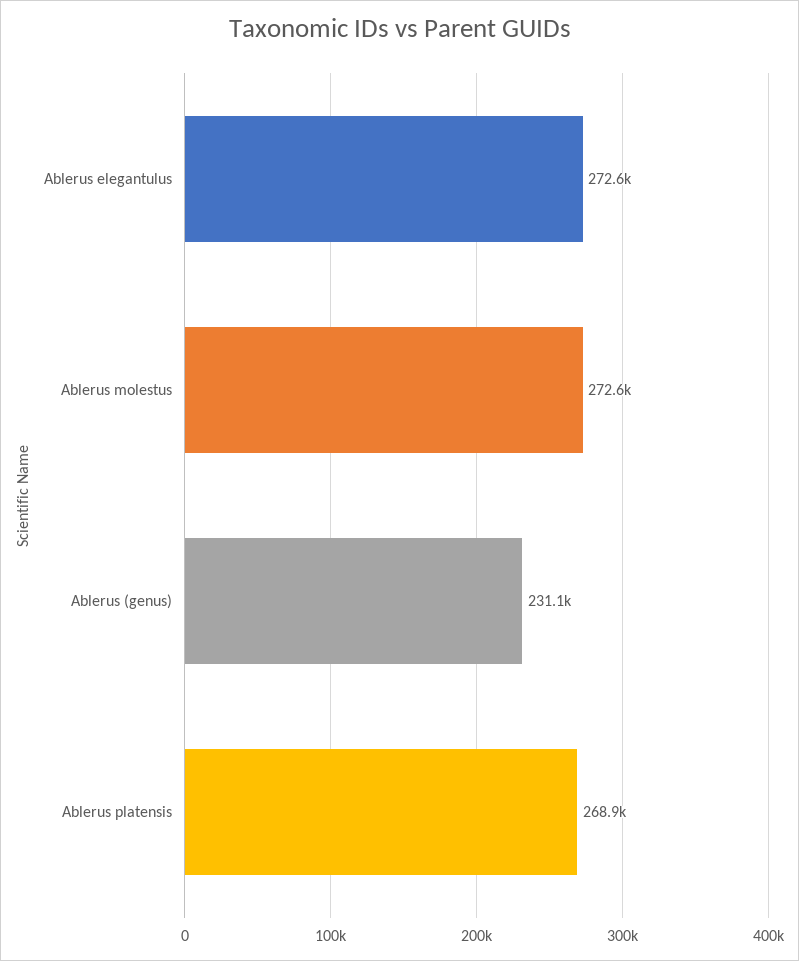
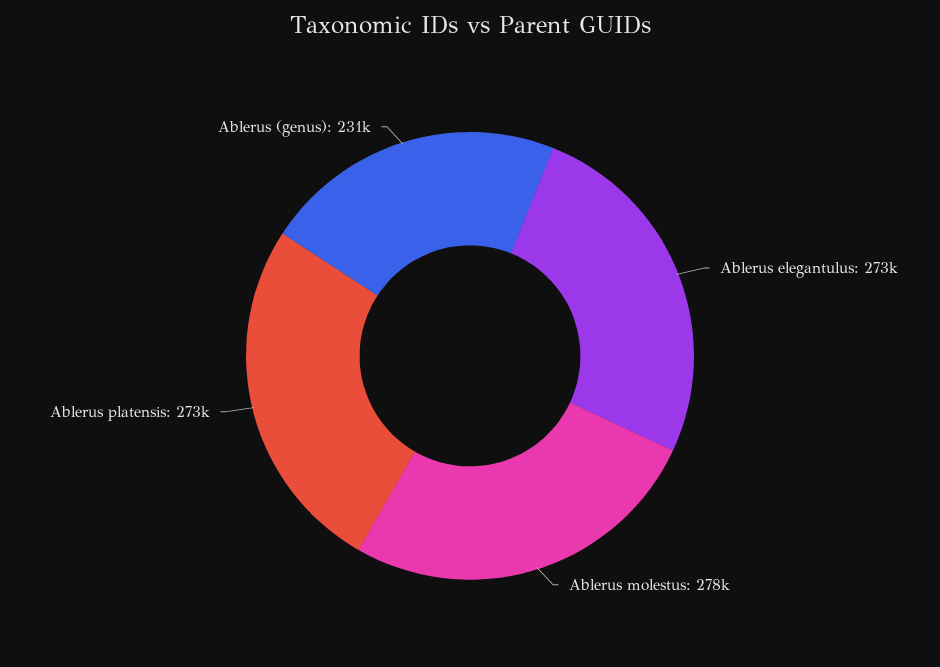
  {
    "Ablerus elegantulus": 272600,
-   "Ablerus molestus": 272600,
+   "Ablerus molestus": 278000,
    "Ablerus (genus)": 231100,
-   "Ablerus platensis": 268900
+   "Ablerus platensis": 273000
  }

